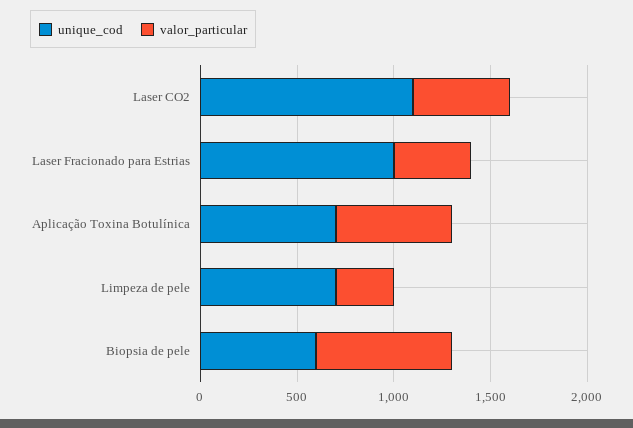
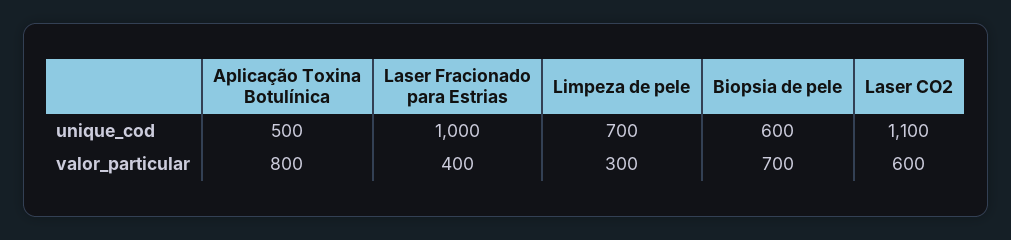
  {
    "unique_cod": {
      "Laser CO2": 1100,
      "Laser Fracionado para Estrias": 1000,
-     "Aplicação Toxina Botulínica": 700,
+     "Aplicação Toxina Botulínica": 500,
      "Limpeza de pele": 700,
      "Biopsia de pele": 600
    },
    "valor_particular": {
-     "Laser CO2": 500,
+     "Laser CO2": 600,
      "Laser Fracionado para Estrias": 400,
-     "Aplicação Toxina Botulínica": 600,
+     "Aplicação Toxina Botulínica": 800,
      "Limpeza de pele": 300,
      "Biopsia de pele": 700
    }
  }

